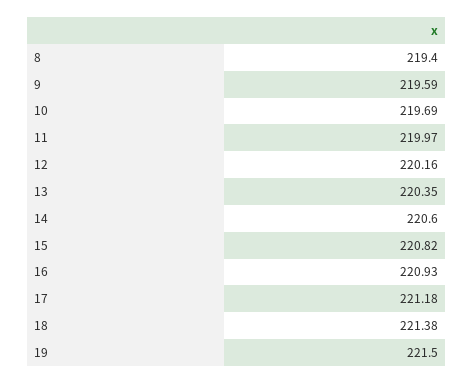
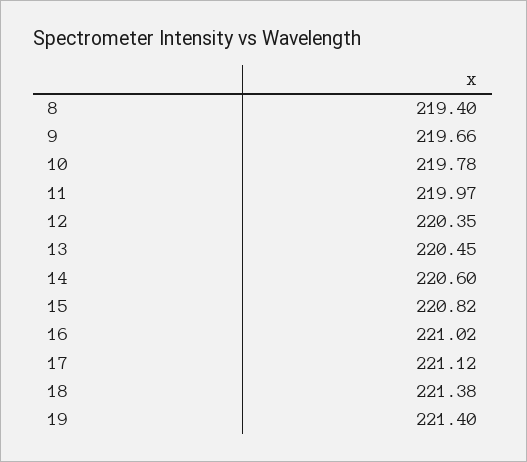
  {
    "8": 219.4,
-   "9": 219.59,
+   "9": 219.66,
-   "10": 219.69,
+   "10": 219.78,
    "11": 219.97,
-   "12": 220.16,
+   "12": 220.35,
-   "13": 220.35,
+   "13": 220.45,
    "14": 220.6,
    "15": 220.82,
-   "16": 220.93,
+   "16": 221.02,
-   "17": 221.18,
+   "17": 221.12,
    "18": 221.38,
-   "19": 221.5
+   "19": 221.4
  }

